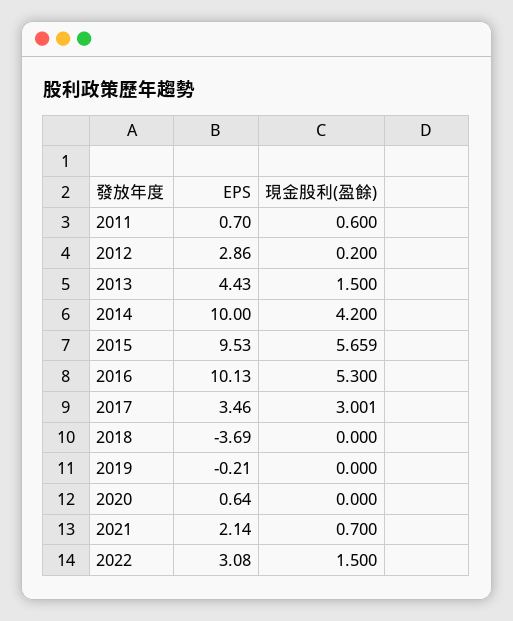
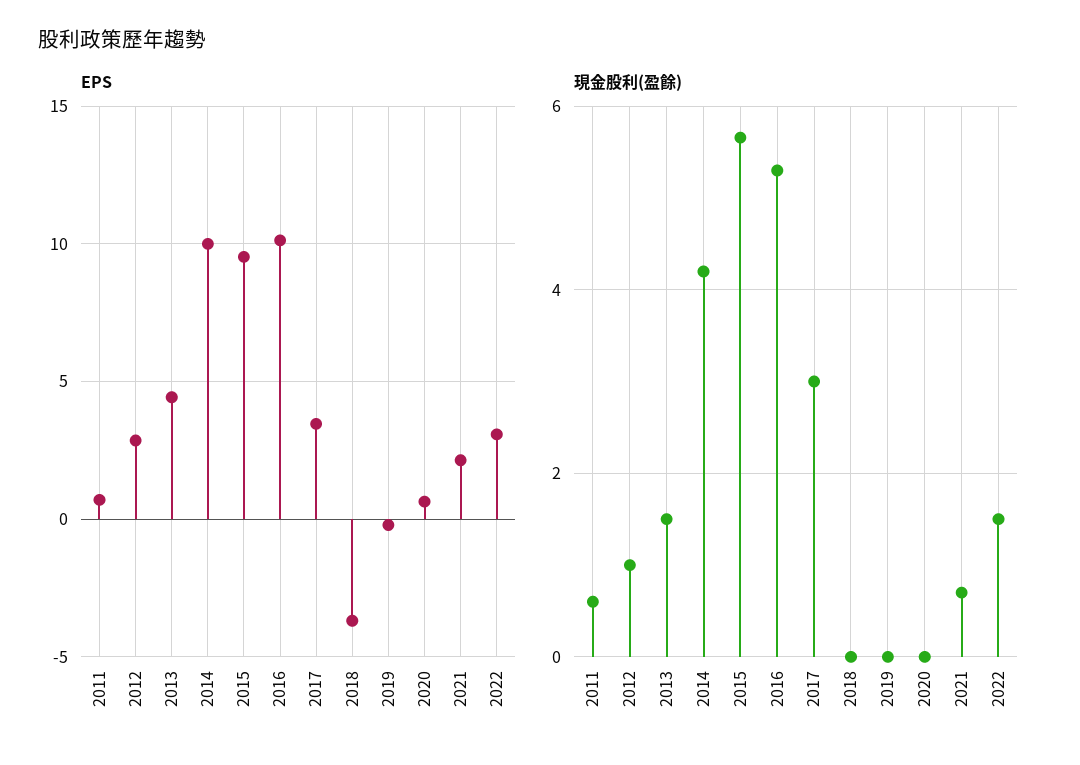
  {
    "EPS": {
      "2011": 0.7,
      "2012": 2.86,
      "2013": 4.43,
      "2014": 10,
      "2015": 9.53,
      "2016": 10.13,
      "2017": 3.46,
      "2018": -3.69,
      "2019": -0.21,
      "2020": 0.64,
      "2021": 2.14,
      "2022": 3.08
    },
    "現金股利(盈餘)": {
      "2011": 0.6,
-     "2012": 0.2,
+     "2012": 1,
      "2013": 1.5,
      "2014": 4.2,
      "2015": 5.659,
      "2016": 5.3,
      "2017": 3.001,
      "2018": 0,
      "2019": 0,
      "2020": 0,
      "2021": 0.7,
      "2022": 1.5
    }
  }

